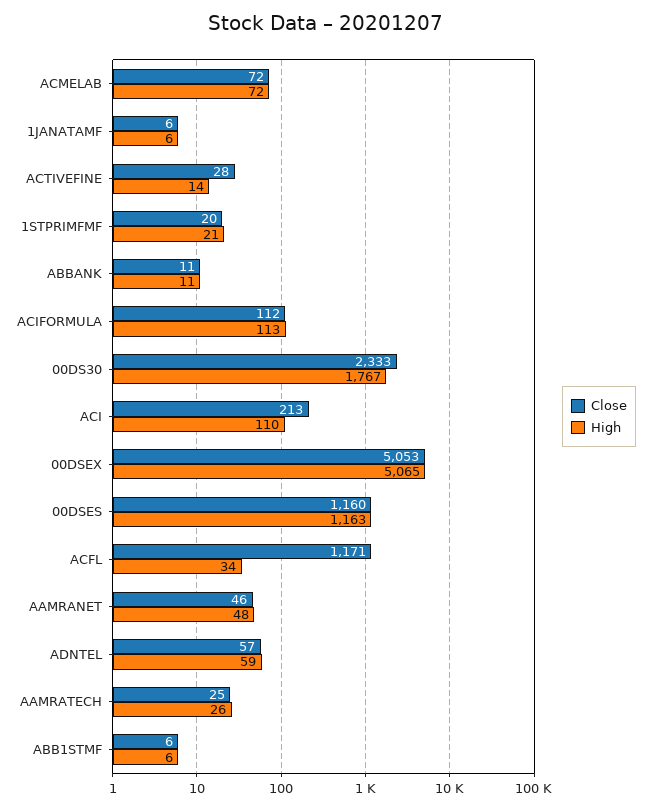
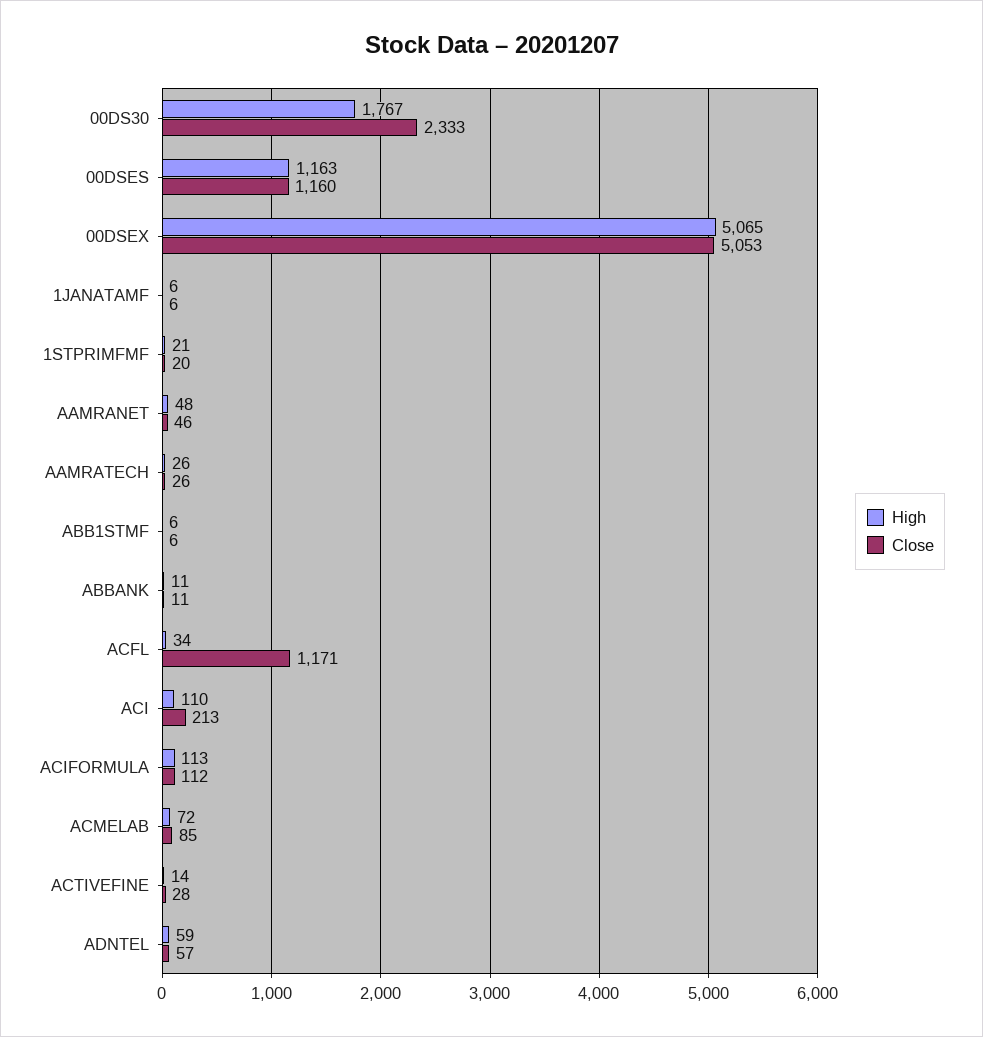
  {
    "Close": {
-     "ACMELAB": 72,
+     "ACMELAB": 85,
      "1JANATAMF": 6,
      "ACTIVEFINE": 28,
      "1STPRIMFMF": 20,
      "ABBANK": 11,
      "ACIFORMULA": 112,
      "00DS30": 2333,
      "ACI": 213,
      "00DSEX": 5053,
      "00DSES": 1160,
      "ACFL": 1171,
      "AAMRANET": 46,
      "ADNTEL": 57,
-     "AAMRATECH": 25,
+     "AAMRATECH": 26,
      "ABB1STMF": 6
    },
    "High": {
      "ACMELAB": 72,
      "1JANATAMF": 6,
      "ACTIVEFINE": 14,
      "1STPRIMFMF": 21,
      "ABBANK": 11,
      "ACIFORMULA": 113,
      "00DS30": 1767,
      "ACI": 110,
      "00DSEX": 5065,
      "00DSES": 1163,
      "ACFL": 34,
      "AAMRANET": 48,
      "ADNTEL": 59,
      "AAMRATECH": 26,
      "ABB1STMF": 6
    }
  }

